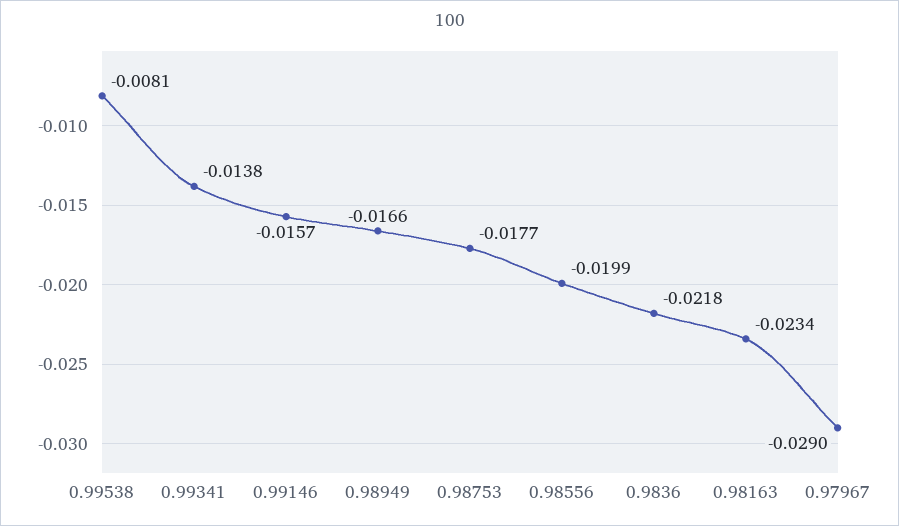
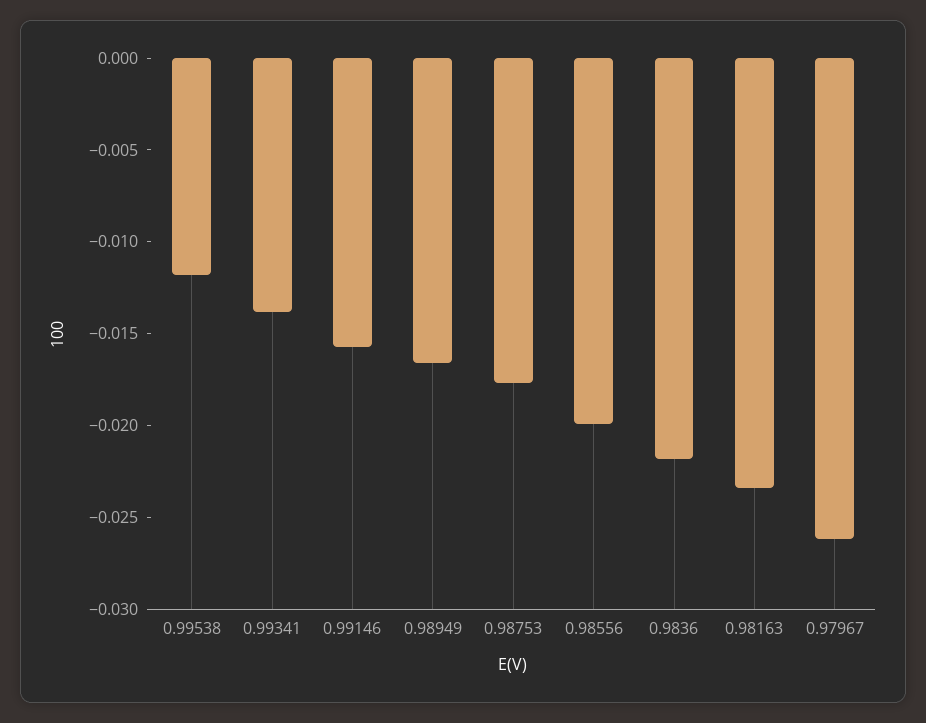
  {
-   "0.99538": -0.0081,
+   "0.99538": -0.012,
    "0.99341": -0.0138,
    "0.99146": -0.0157,
    "0.98949": -0.0166,
    "0.98753": -0.0177,
    "0.98556": -0.0199,
    "0.9836": -0.0218,
    "0.98163": -0.0234,
-   "0.97967": -0.029
+   "0.97967": -0.026
  }

